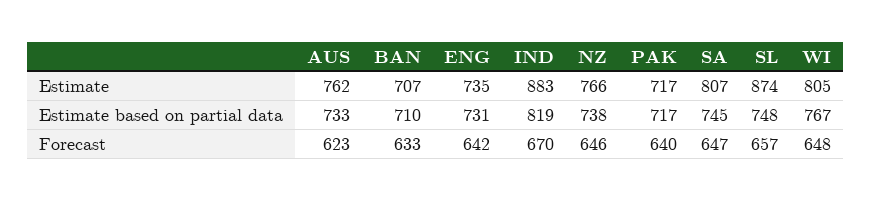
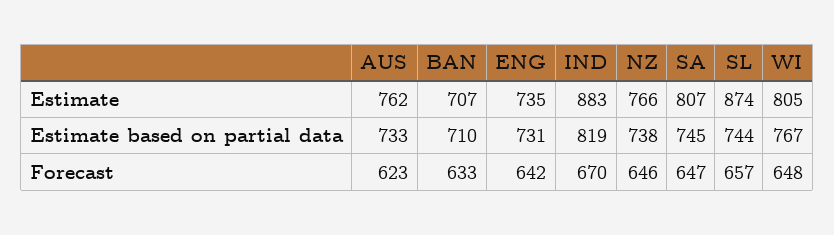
  {
    "AUS": {
      "Estimate": 762,
      "Estimate based on partial data": 733,
      "Forecast": 623
    },
    "BAN": {
      "Estimate": 707,
      "Estimate based on partial data": 710,
      "Forecast": 633
    },
    "ENG": {
      "Estimate": 735,
      "Estimate based on partial data": 731,
      "Forecast": 642
    },
    "IND": {
      "Estimate": 883,
      "Estimate based on partial data": 819,
      "Forecast": 670
    },
    "NZ": {
      "Estimate": 766,
      "Estimate based on partial data": 738,
      "Forecast": 646
    },
-   "PAK": {
-     "Estimate": 717,
-     "Estimate based on partial data": 717,
-     "Forecast": 640
-   },
    "SA": {
      "Estimate": 807,
      "Estimate based on partial data": 745,
      "Forecast": 647
    },
    "SL": {
      "Estimate": 874,
-     "Estimate based on partial data": 748,
+     "Estimate based on partial data": 744,
      "Forecast": 657
    },
    "WI": {
      "Estimate": 805,
      "Estimate based on partial data": 767,
      "Forecast": 648
    }
  }

